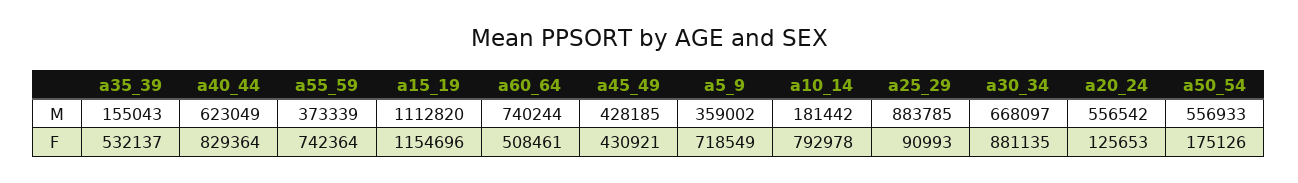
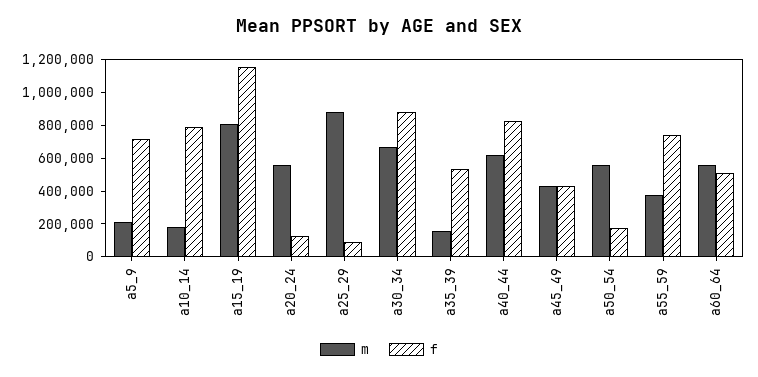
  {
    "M": {
      "a35_39": 155043,
      "a40_44": 623049,
      "a55_59": 373339,
-     "a15_19": 1112820,
+     "a15_19": 800000,
-     "a60_64": 740244,
+     "a60_64": 550000,
      "a45_49": 428185,
-     "a5_9": 359002,
+     "a5_9": 200000,
      "a10_14": 181442,
      "a25_29": 883785,
      "a30_34": 668097,
      "a20_24": 556542,
      "a50_54": 556933
    },
    "F": {
      "a35_39": 532137,
      "a40_44": 829364,
      "a55_59": 742364,
      "a15_19": 1154696,
      "a60_64": 508461,
      "a45_49": 430921,
      "a5_9": 718549,
      "a10_14": 792978,
      "a25_29": 90993,
      "a30_34": 881135,
      "a20_24": 125653,
      "a50_54": 175126
    }
  }

